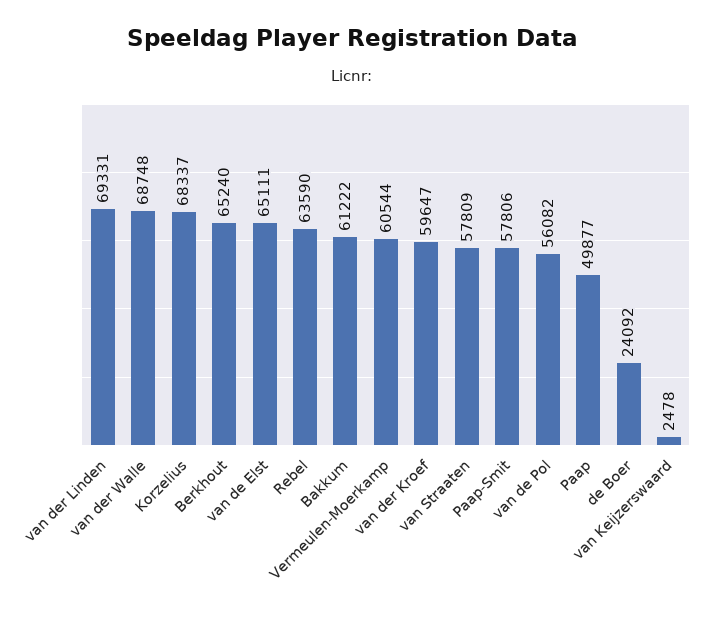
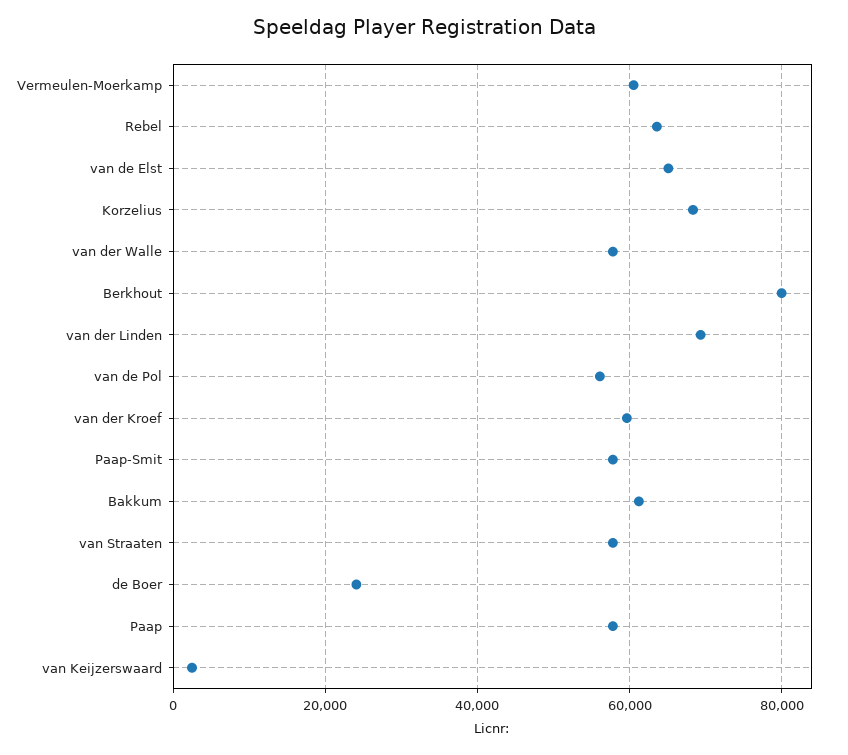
  {
    "van der Linden": 69331,
-   "van der Walle": 68748,
+   "van der Walle": 58000,
    "Korzelius": 68337,
-   "Berkhout": 65240,
+   "Berkhout": 80000,
    "van de Elst": 65111,
    "Rebel": 63590,
    "Bakkum": 61222,
    "Vermeulen-Moerkamp": 60544,
    "van der Kroef": 59647,
    "van Straaten": 57809,
    "Paap-Smit": 57806,
    "van de Pol": 56082,
-   "Paap": 49877,
+   "Paap": 58000,
    "de Boer": 24092,
    "van Keijzerswaard": 2478
  }

